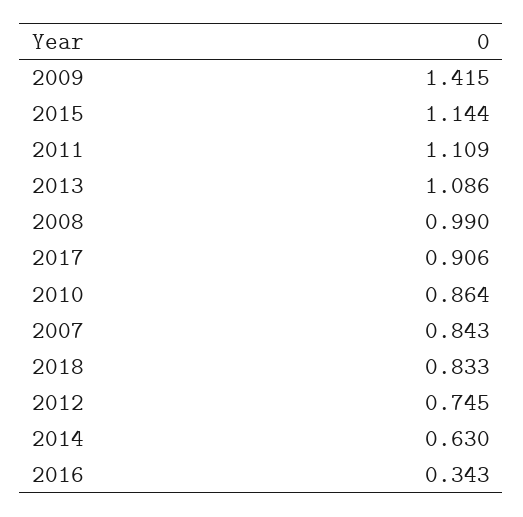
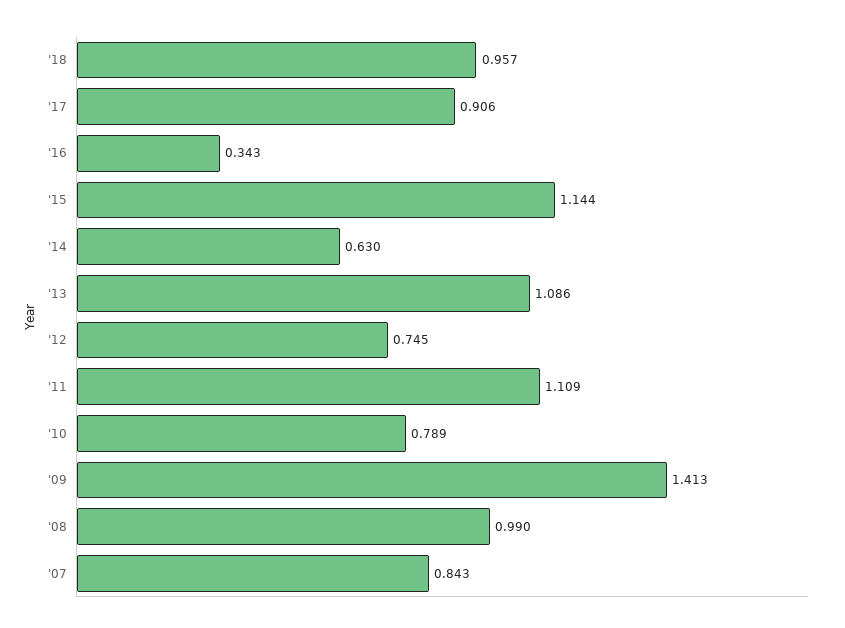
  {
-   "2009": 1.415,
+   "2009": 1.413,
    "2015": 1.144,
    "2011": 1.109,
    "2013": 1.086,
    "2008": 0.99,
    "2017": 0.906,
-   "2010": 0.864,
+   "2010": 0.789,
    "2007": 0.843,
-   "2018": 0.833,
+   "2018": 0.957,
    "2012": 0.745,
    "2014": 0.63,
    "2016": 0.343
  }

